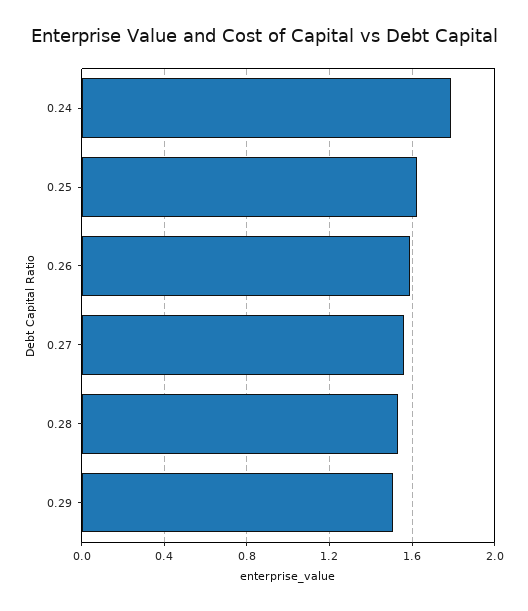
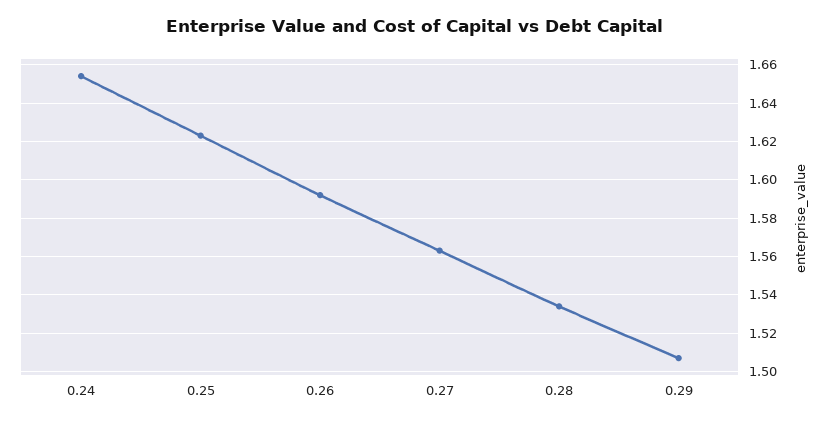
  {
-   "0.24": 1.8,
+   "0.24": 1.655,
    "0.25": 1.625,
    "0.26": 1.59,
    "0.27": 1.565,
    "0.28": 1.535,
    "0.29": 1.505
  }

